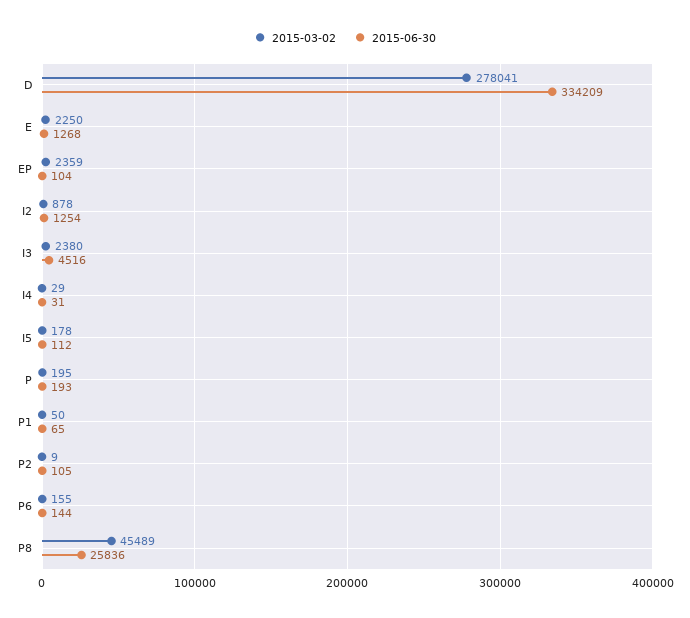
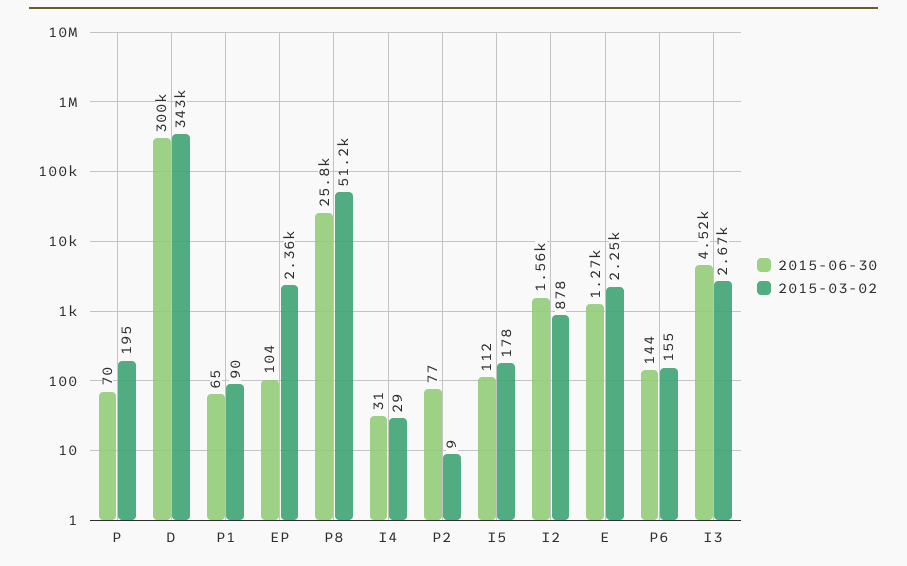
  {
    "2015-03-02": {
-     "D": 278041,
+     "D": 343000,
      "E": 2250,
      "EP": 2359,
      "I2": 878,
-     "I3": 2380,
+     "I3": 2670,
      "I4": 29,
      "I5": 178,
      "P": 195,
-     "P1": 50,
+     "P1": 90,
      "P2": 9,
      "P6": 155,
-     "P8": 45489
+     "P8": 51200
    },
    "2015-06-30": {
-     "D": 334209,
+     "D": 300000,
      "E": 1268,
      "EP": 104,
-     "I2": 1254,
+     "I2": 1560,
      "I3": 4516,
      "I4": 31,
      "I5": 112,
-     "P": 193,
+     "P": 70,
      "P1": 65,
-     "P2": 105,
+     "P2": 77,
      "P6": 144,
      "P8": 25836
    }
  }

